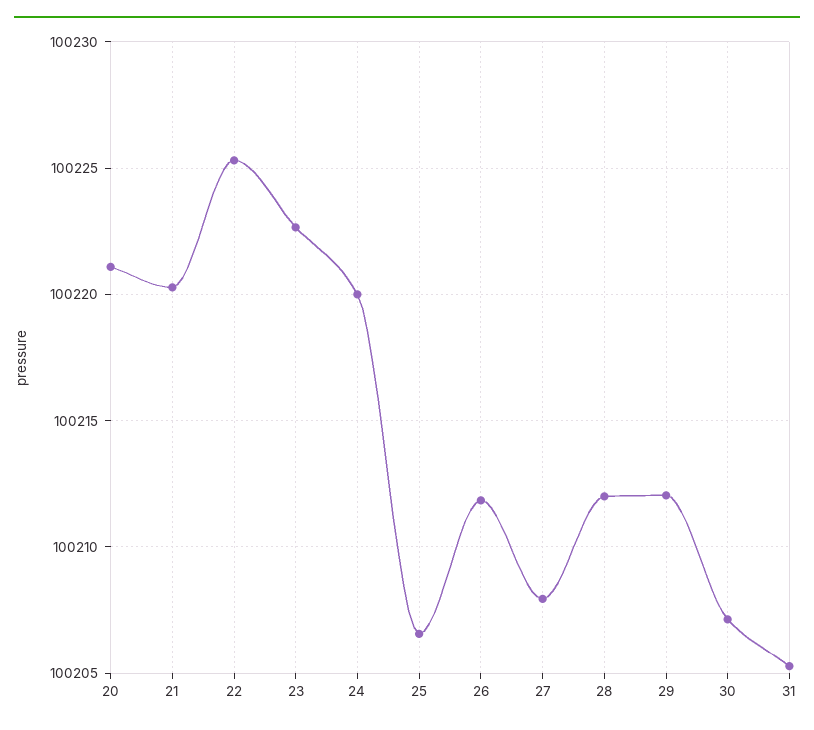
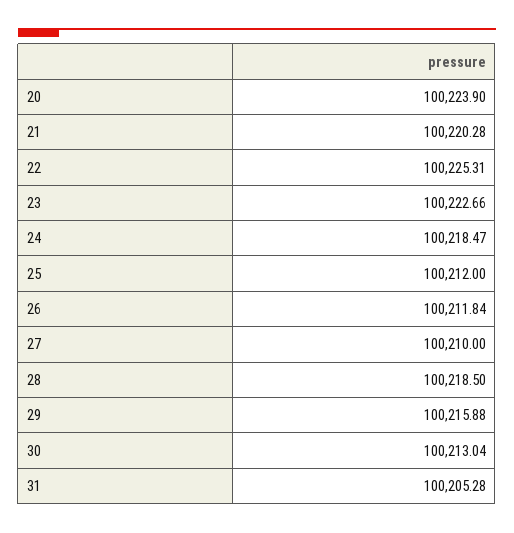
  {
-   "20": 100221,
+   "20": 100223.9,
    "21": 100220.28,
    "22": 100225.31,
    "23": 100222.66,
-   "24": 100220,
+   "24": 100218.47,
-   "25": 100206.5,
+   "25": 100212,
    "26": 100211.84,
-   "27": 100208,
+   "27": 100210,
-   "28": 100212,
+   "28": 100218.5,
-   "29": 100212,
+   "29": 100215.88,
-   "30": 100207,
+   "30": 100213.04,
    "31": 100205.28
  }

